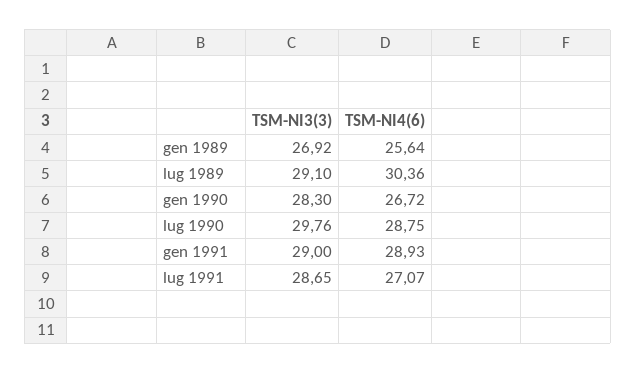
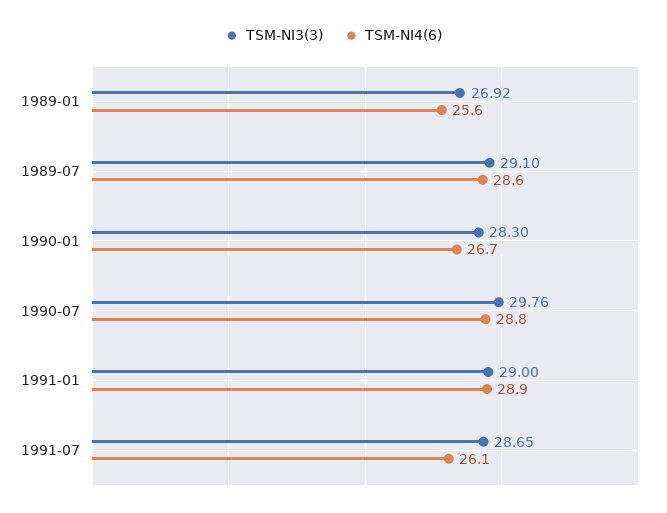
  {
    "TSM-NI3(3)": {
      "gen 1989": 26.92,
      "lug 1989": 29.1,
      "gen 1990": 28.3,
      "lug 1990": 29.76,
      "gen 1991": 29,
      "lug 1991": 28.65
    },
    "TSM-NI4(6)": {
      "gen 1989": 25.64,
-     "lug 1989": 30.36,
+     "lug 1989": 28.6,
      "gen 1990": 26.72,
      "lug 1990": 28.75,
      "gen 1991": 28.93,
-     "lug 1991": 27.07
+     "lug 1991": 26.1
    }
  }

